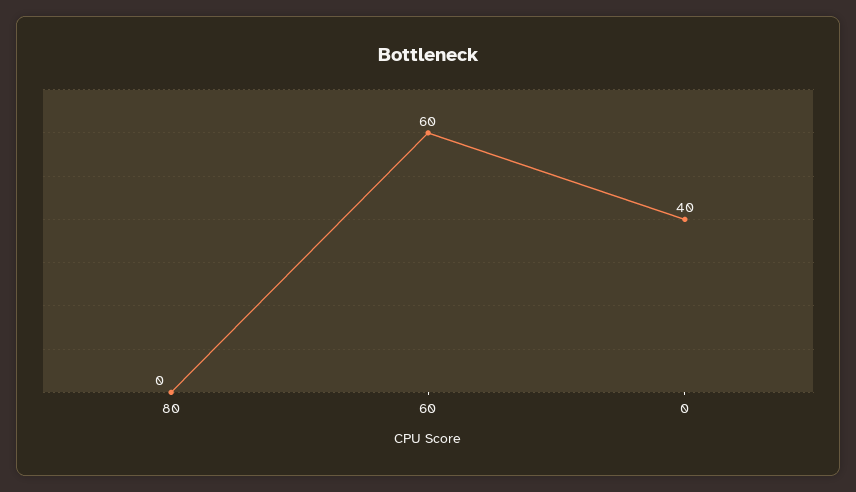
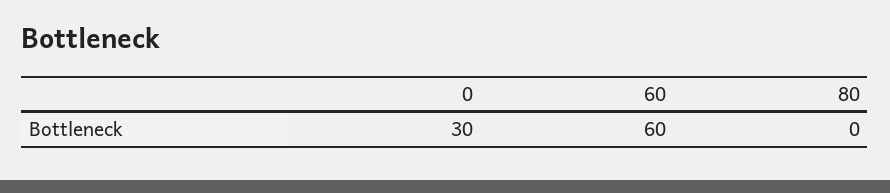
  {
    "80": 0,
    "60": 60,
-   "0": 40
+   "0": 30
  }

